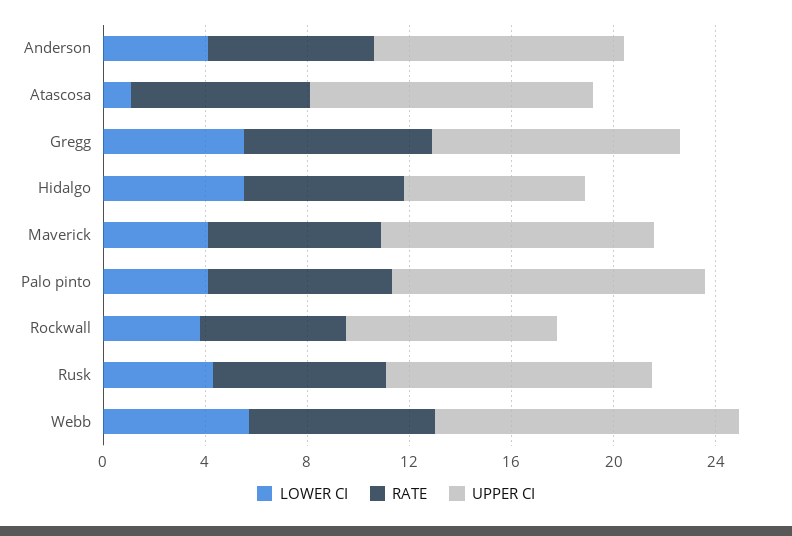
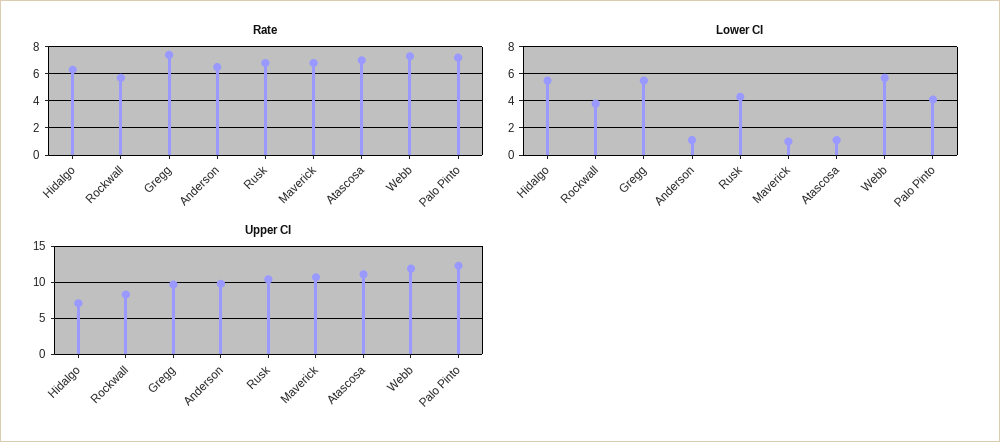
  {
    "LOWER CI": {
-     "Anderson": 4,
+     "Anderson": 1,
      "Atascosa": 1,
      "Gregg": 5.5,
      "Hidalgo": 5.5,
-     "Maverick": 4,
+     "Maverick": 1,
      "Palo pinto": 4,
      "Rockwall": 4,
      "Rusk": 4.5,
      "Webb": 5.5
    },
    "RATE": {
      "Anderson": 6.5,
      "Atascosa": 7,
      "Gregg": 7.5,
      "Hidalgo": 6.5,
      "Maverick": 7,
      "Palo pinto": 7,
      "Rockwall": 5.5,
      "Rusk": 7,
      "Webb": 7.5
    },
    "UPPER CI": {
      "Anderson": 10,
      "Atascosa": 11,
      "Gregg": 10,
      "Hidalgo": 7,
      "Maverick": 11,
      "Palo pinto": 12,
      "Rockwall": 8,
      "Rusk": 10,
      "Webb": 12
    }
  }

